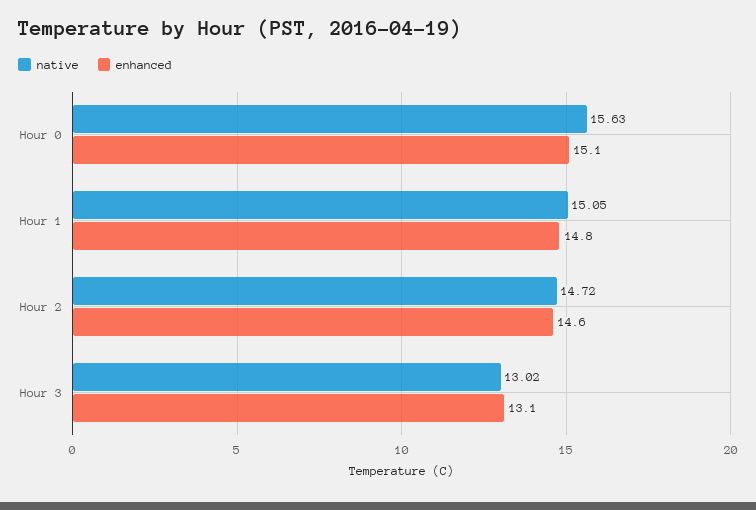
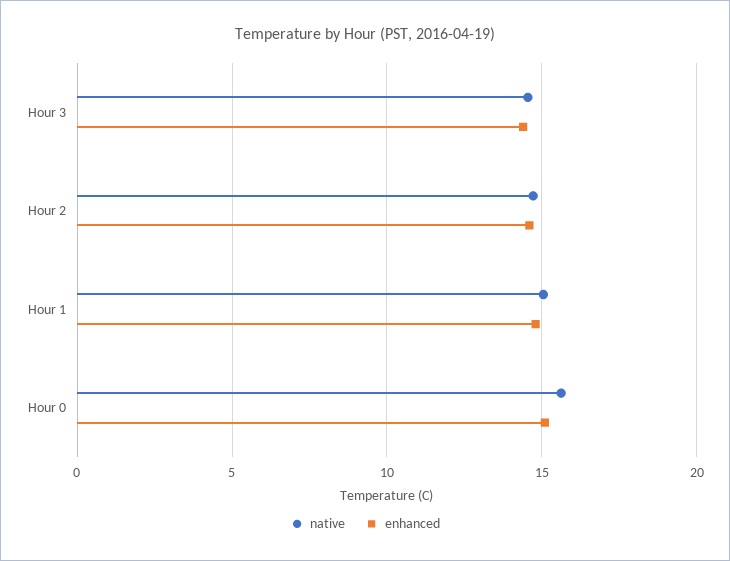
  {
    "native": {
      "Hour 0": 15.63,
      "Hour 1": 15.05,
      "Hour 2": 14.72,
-     "Hour 3": 13.02
+     "Hour 3": 14.5
    },
    "enhanced": {
      "Hour 0": 15.1,
      "Hour 1": 14.8,
      "Hour 2": 14.6,
-     "Hour 3": 13.1
+     "Hour 3": 14.5
    }
  }

